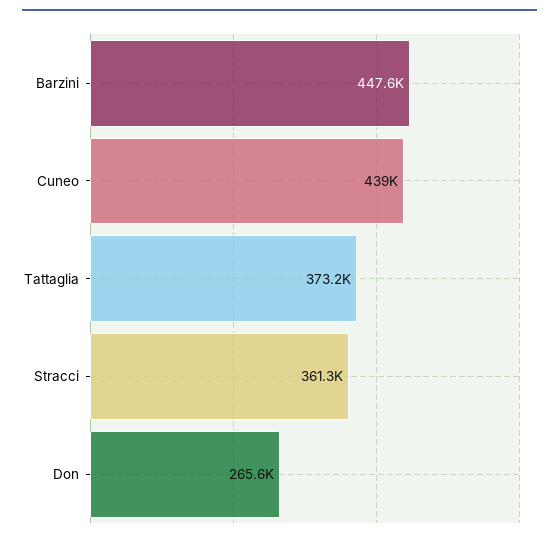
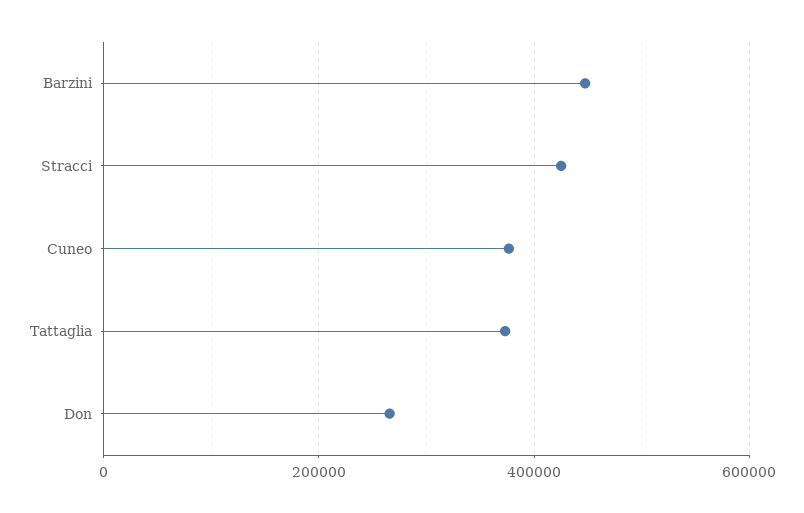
  {
    "Barzini": 447600,
-   "Cuneo": 439000,
+   "Cuneo": 380000,
    "Tattaglia": 373200,
-   "Stracci": 361300,
+   "Stracci": 420000,
    "Don": 265600
  }

